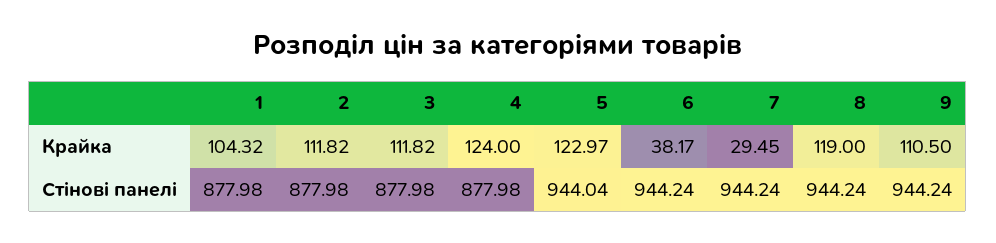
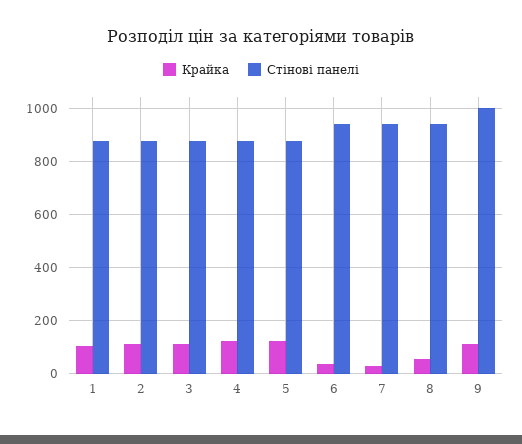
  {
    "Крайка": {
      "1": 104.32,
      "2": 111.82,
      "3": 111.82,
      "4": 124,
      "5": 122.97,
      "6": 38.17,
      "7": 29.45,
-     "8": 119,
+     "8": 50,
      "9": 110.5
    },
    "Стінові панелі": {
      "1": 877.98,
      "2": 877.98,
      "3": 877.98,
      "4": 877.98,
-     "5": 944.04,
+     "5": 875,
      "6": 944.24,
      "7": 944.24,
      "8": 944.24,
-     "9": 944.24
+     "9": 1000
    }
  }

